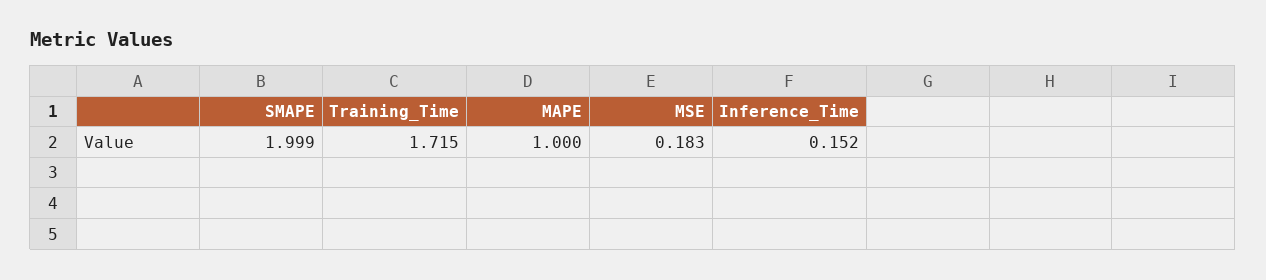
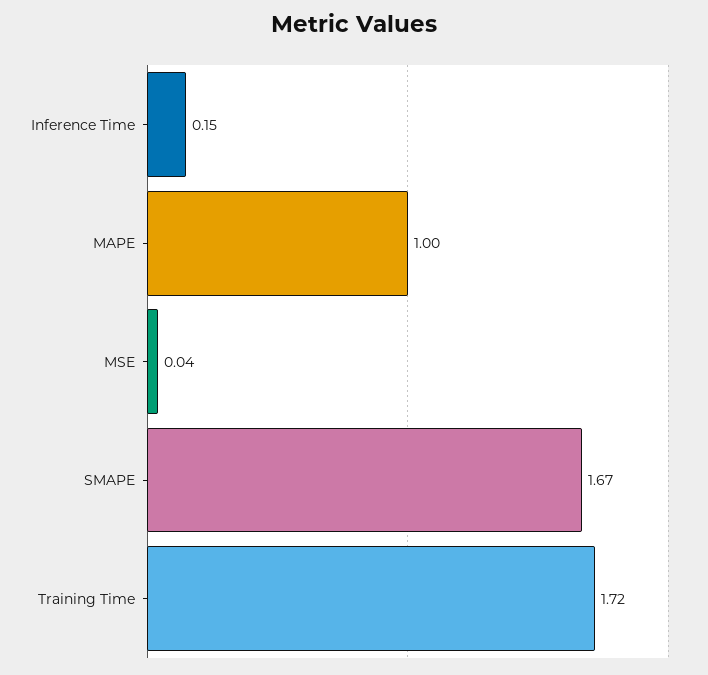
  {
-   "SMAPE": 1.999,
+   "SMAPE": 1.67,
    "Training_Time": 1.715,
    "MAPE": 1,
-   "MSE": 0.183,
+   "MSE": 0.04,
    "Inference_Time": 0.152
  }

